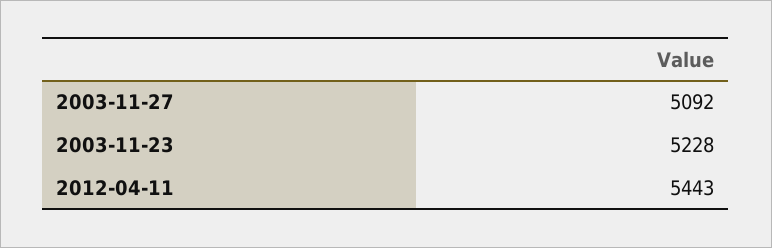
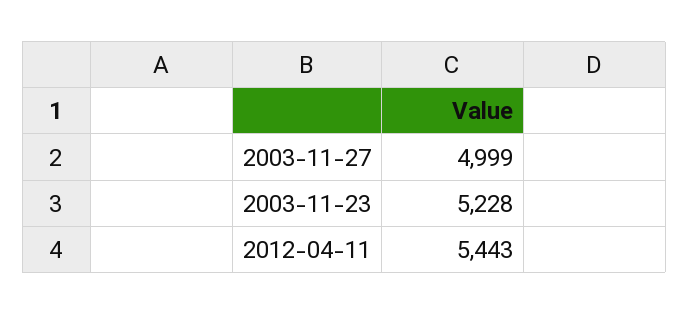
  {
-   "2003-11-27": 5092,
+   "2003-11-27": 4999,
    "2003-11-23": 5228,
    "2012-04-11": 5443
  }

